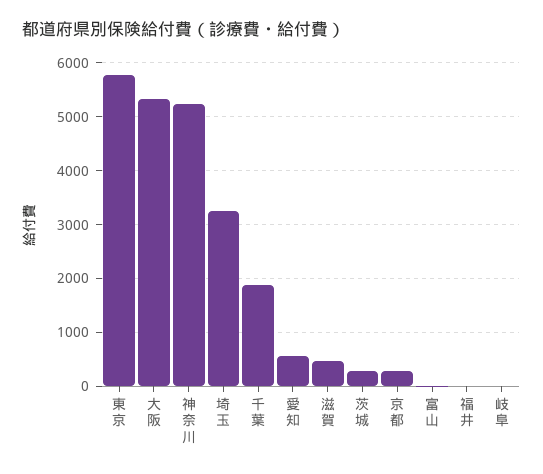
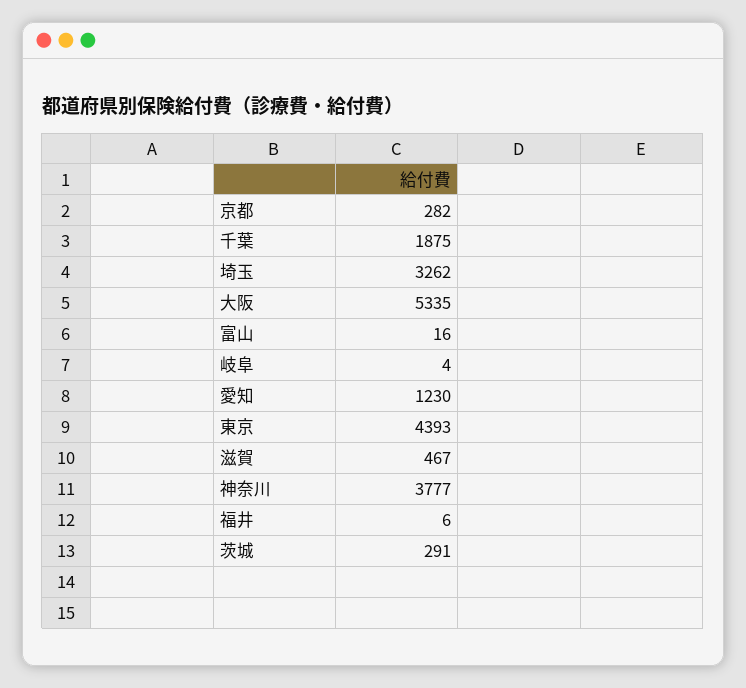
  {
-   "東京": 5800,
+   "東京": 4393,
    "大阪": 5335,
-   "神奈川": 5200,
+   "神奈川": 3777,
    "埼玉": 3262,
    "千葉": 1875,
-   "愛知": 600,
+   "愛知": 1230,
    "滋賀": 467,
    "茨城": 291,
    "京都": 282,
    "富山": 16,
    "福井": 6,
    "岐阜": 4
  }

